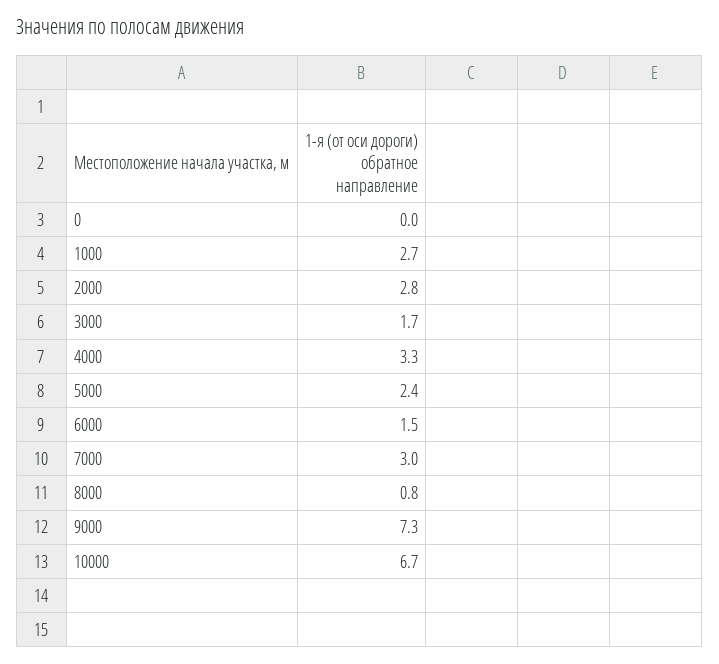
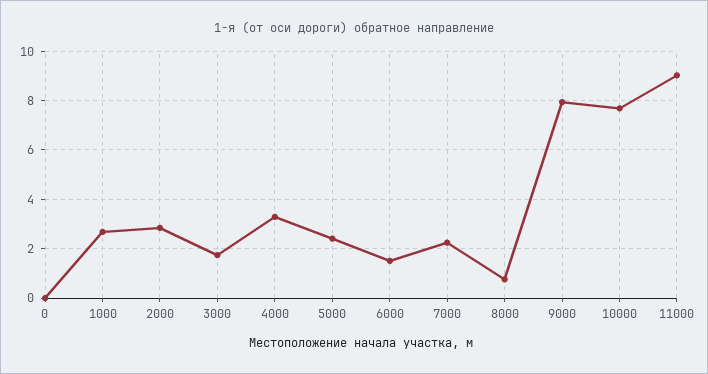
  {
    "0": 0,
    "1000": 2.7,
    "2000": 2.8,
    "3000": 1.7,
    "4000": 3.3,
    "5000": 2.4,
    "6000": 1.5,
-   "7000": 3,
+   "7000": 2.25,
    "8000": 0.8,
-   "9000": 7.3,
+   "9000": 8,
-   "10000": 6.7
+   "10000": 7.75,
+   "11000": 9
  }

